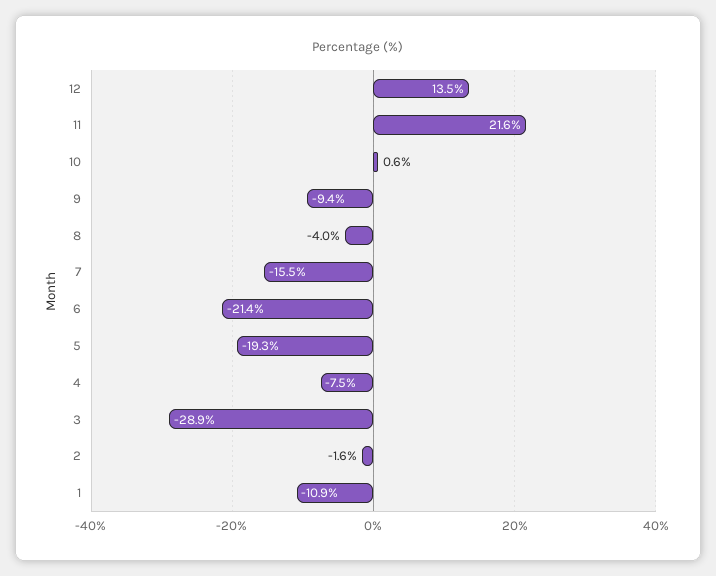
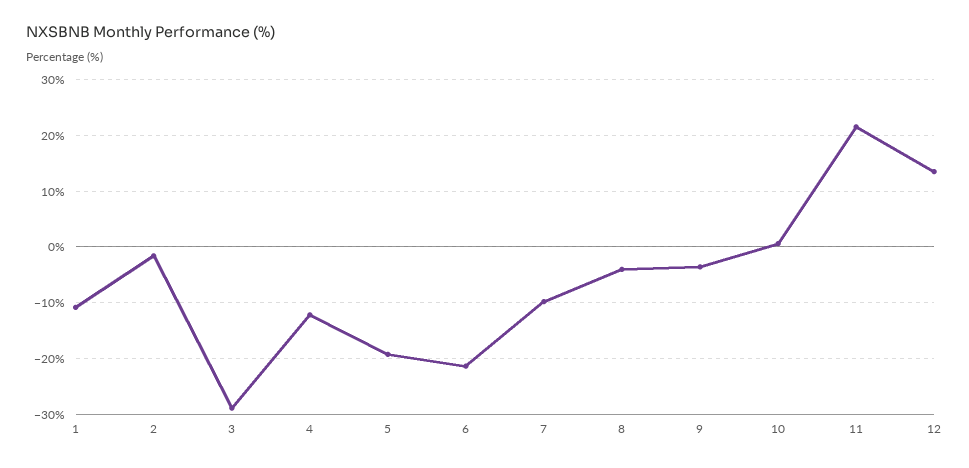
  {
    "12": 13.5,
    "11": 21.6,
    "10": 0.6,
-   "9": -9.4,
+   "9": -4,
    "8": -4,
-   "7": -15.5,
+   "7": -10,
    "6": -21.4,
    "5": -19.3,
-   "4": -7.5,
+   "4": -12,
    "3": -28.9,
    "2": -1.6,
    "1": -10.9
  }

